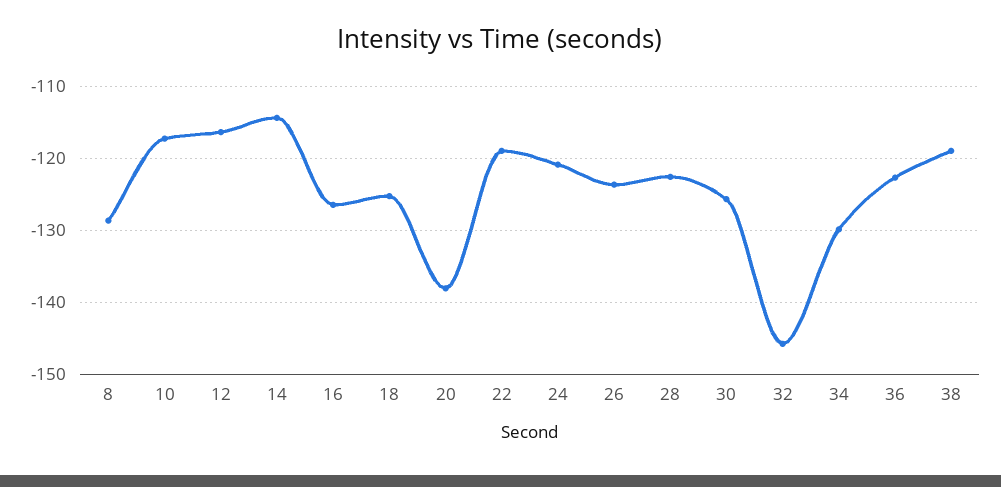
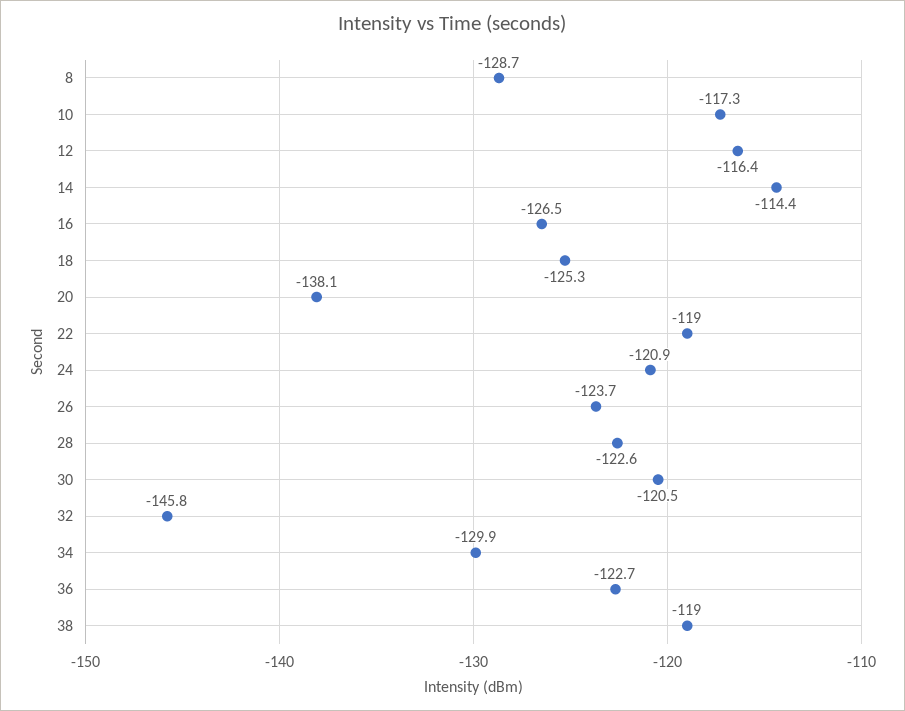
  {
    "8": -128.7,
    "10": -117.3,
    "12": -116.4,
    "14": -114.4,
    "16": -126.5,
    "18": -125.3,
    "20": -138.1,
    "22": -119,
    "24": -120.9,
    "26": -123.7,
    "28": -122.6,
-   "30": -126,
+   "30": -120.5,
    "32": -145.8,
    "34": -129.9,
    "36": -122.7,
    "38": -119
  }

